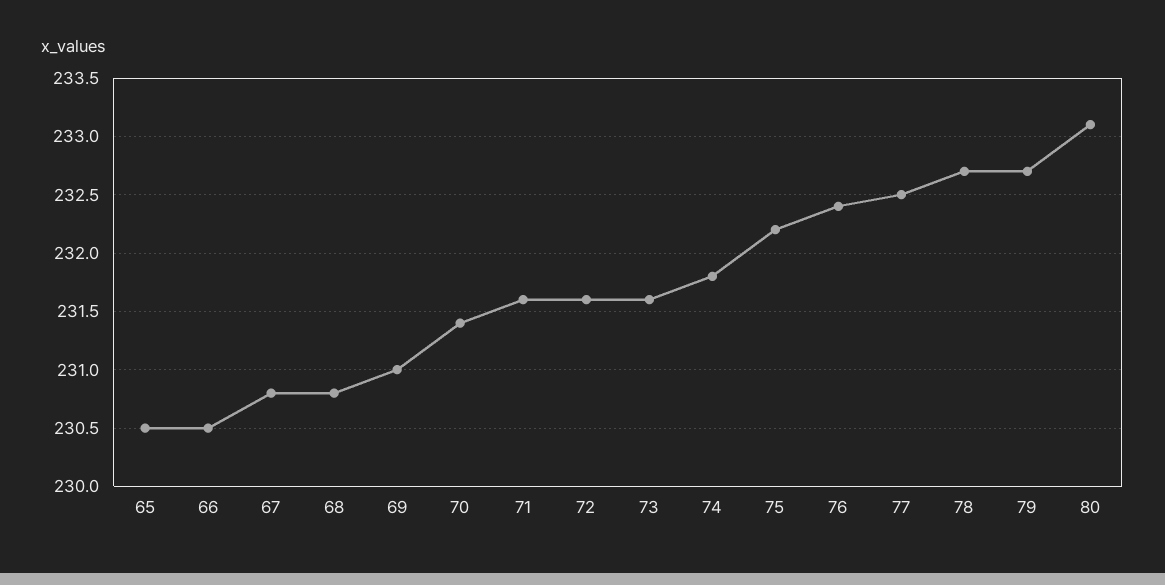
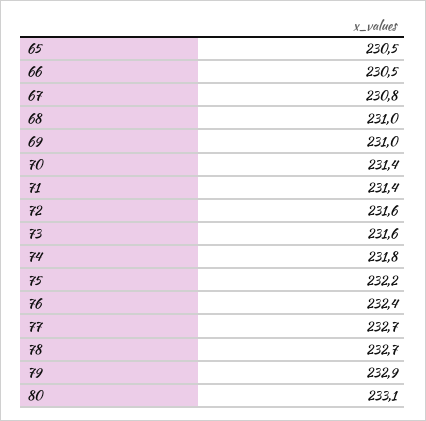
  {
    "65": 230.5,
    "66": 230.5,
    "67": 230.8,
-   "68": 230.8,
+   "68": 231,
    "69": 231,
    "70": 231.4,
-   "71": 231.6,
+   "71": 231.4,
    "72": 231.6,
    "73": 231.6,
    "74": 231.8,
    "75": 232.2,
    "76": 232.4,
-   "77": 232.5,
+   "77": 232.7,
    "78": 232.7,
-   "79": 232.7,
+   "79": 232.9,
    "80": 233.1
  }

